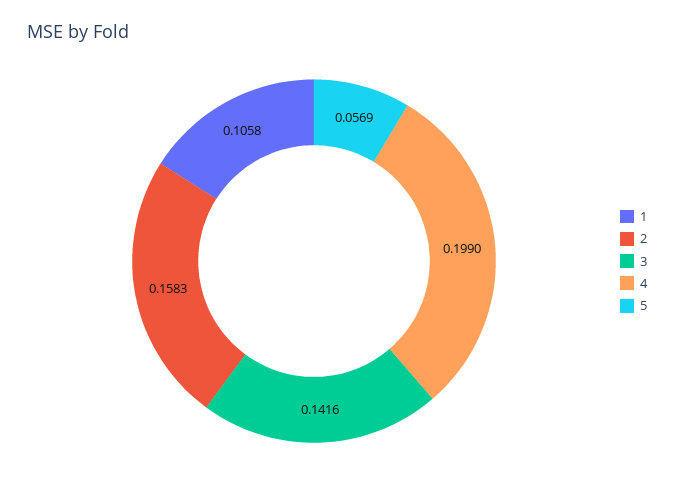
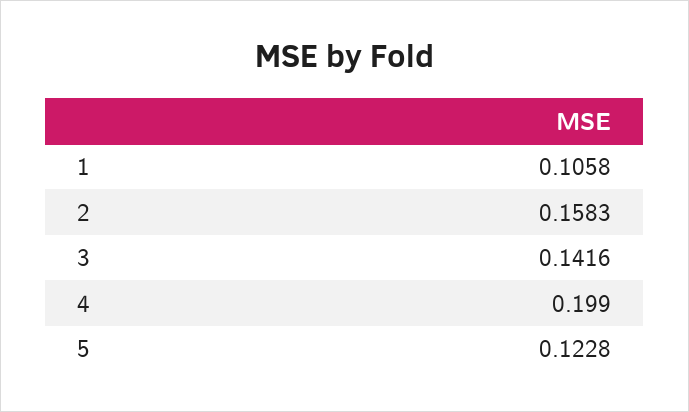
  {
    "1": 0.1058,
    "2": 0.1583,
    "3": 0.1416,
    "4": 0.199,
-   "5": 0.0569
+   "5": 0.1228
  }

